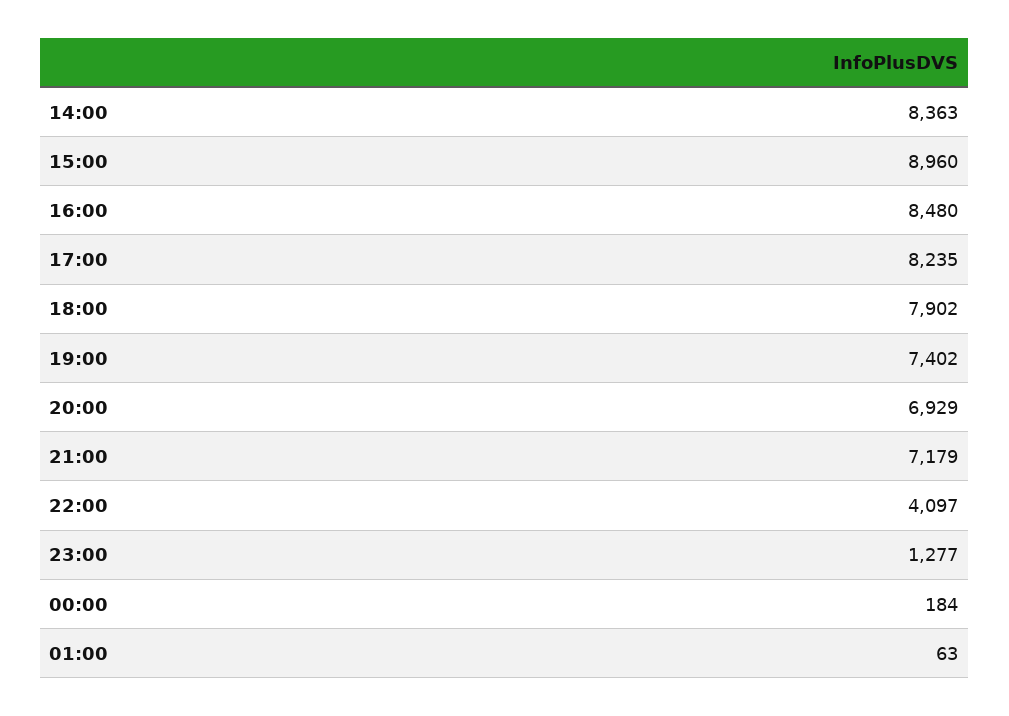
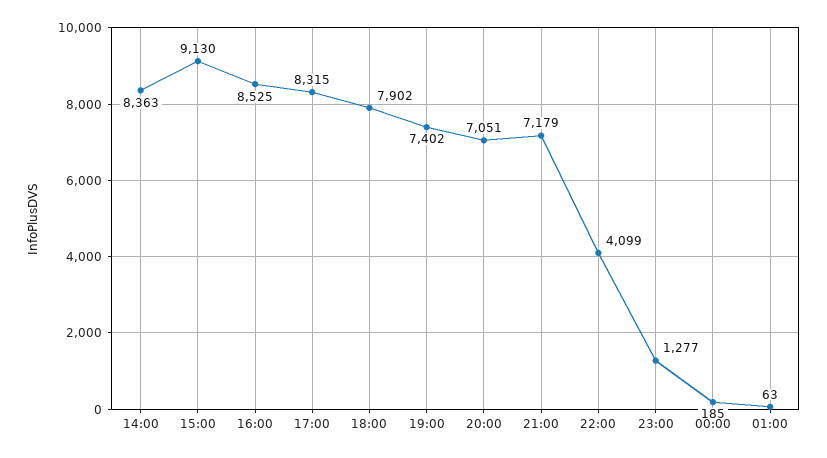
  {
    "14:00": 8363,
-   "15:00": 8960,
+   "15:00": 9130,
-   "16:00": 8480,
+   "16:00": 8525,
-   "17:00": 8235,
+   "17:00": 8315,
    "18:00": 7902,
    "19:00": 7402,
-   "20:00": 6929,
+   "20:00": 7051,
    "21:00": 7179,
-   "22:00": 4097,
+   "22:00": 4099,
    "23:00": 1277,
-   "00:00": 184,
+   "00:00": 185,
    "01:00": 63
  }

